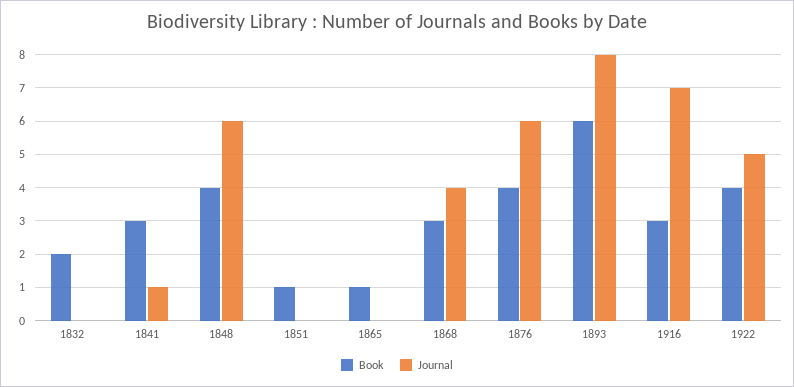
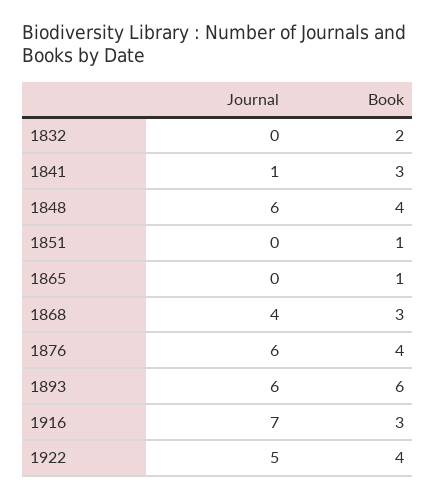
  {
    "Book": {
      "1832": 2,
      "1841": 3,
      "1848": 4,
      "1851": 1,
      "1865": 1,
      "1868": 3,
      "1876": 4,
      "1893": 6,
      "1916": 3,
      "1922": 4
    },
    "Journal": {
      "1832": 0,
      "1841": 1,
      "1848": 6,
      "1851": 0,
      "1865": 0,
      "1868": 4,
      "1876": 6,
-     "1893": 8,
+     "1893": 6,
      "1916": 7,
      "1922": 5
    }
  }

